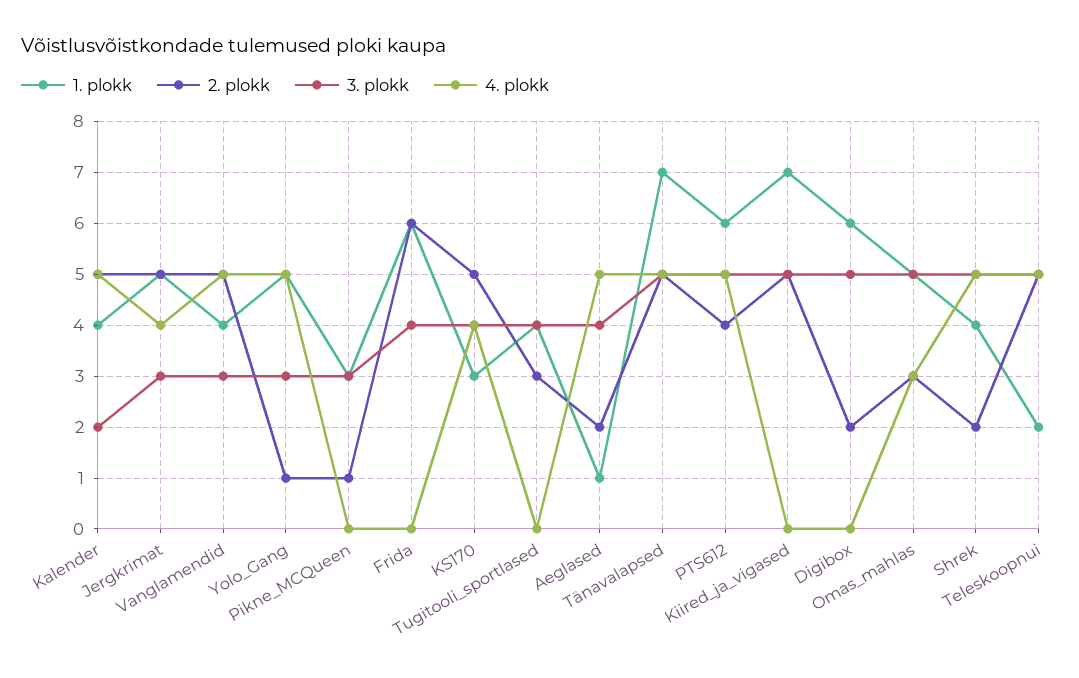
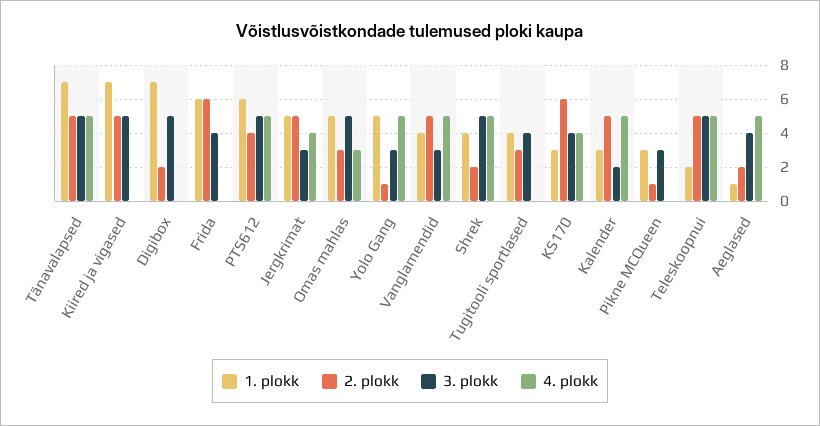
  {
    "1. plokk": {
-     "Kalender": 4,
+     "Kalender": 3,
      "Jergkrimat": 5,
      "Vanglamendid": 4,
      "Yolo_Gang": 5,
      "Pikne_MCQueen": 3,
      "Frida": 6,
      "KS170": 3,
      "Tugitooli_sportlased": 4,
      "Aeglased": 1,
      "Tänavalapsed": 7,
      "PTS612": 6,
      "Kiired_ja_vigased": 7,
-     "Digibox": 6,
+     "Digibox": 7,
      "Omas_mahlas": 5,
      "Shrek": 4,
      "Teleskoopnui": 2
    },
    "2. plokk": {
      "Kalender": 5,
      "Jergkrimat": 5,
      "Vanglamendid": 5,
      "Yolo_Gang": 1,
      "Pikne_MCQueen": 1,
      "Frida": 6,
-     "KS170": 5,
+     "KS170": 6,
      "Tugitooli_sportlased": 3,
      "Aeglased": 2,
      "Tänavalapsed": 5,
      "PTS612": 4,
      "Kiired_ja_vigased": 5,
      "Digibox": 2,
      "Omas_mahlas": 3,
      "Shrek": 2,
      "Teleskoopnui": 5
    },
    "3. plokk": {
      "Kalender": 2,
      "Jergkrimat": 3,
      "Vanglamendid": 3,
      "Yolo_Gang": 3,
      "Pikne_MCQueen": 3,
      "Frida": 4,
      "KS170": 4,
      "Tugitooli_sportlased": 4,
      "Aeglased": 4,
      "Tänavalapsed": 5,
      "PTS612": 5,
      "Kiired_ja_vigased": 5,
      "Digibox": 5,
      "Omas_mahlas": 5,
      "Shrek": 5,
      "Teleskoopnui": 5
    },
    "4. plokk": {
      "Kalender": 5,
      "Jergkrimat": 4,
      "Vanglamendid": 5,
      "Yolo_Gang": 5,
      "Pikne_MCQueen": 0,
      "Frida": 0,
      "KS170": 4,
      "Tugitooli_sportlased": 0,
      "Aeglased": 5,
      "Tänavalapsed": 5,
      "PTS612": 5,
      "Kiired_ja_vigased": 0,
      "Digibox": 0,
      "Omas_mahlas": 3,
      "Shrek": 5,
      "Teleskoopnui": 5
    }
  }

